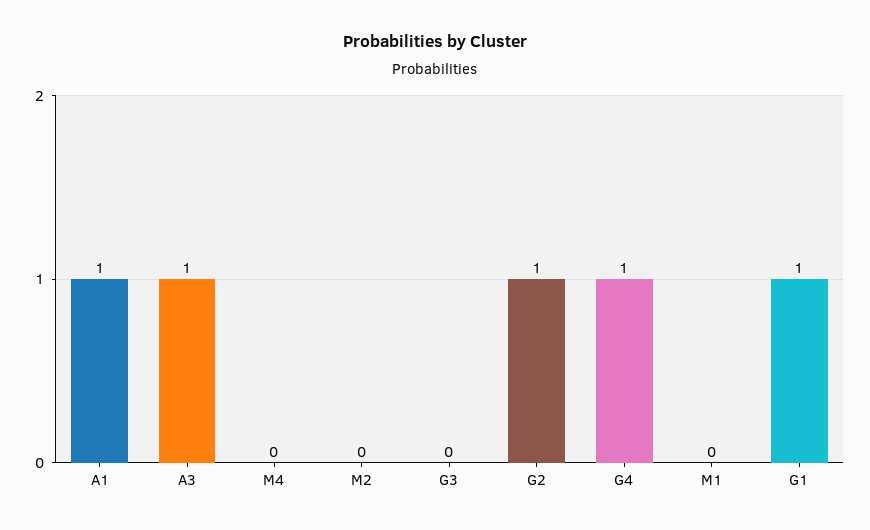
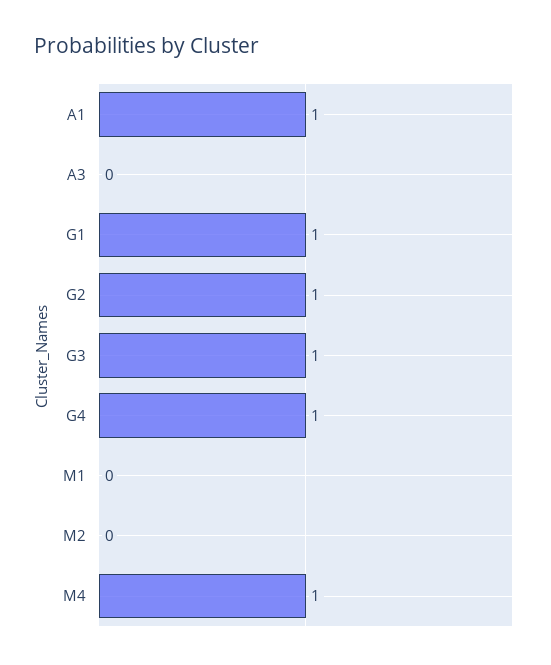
  {
    "A1": 1,
-   "A3": 1,
+   "A3": 0,
-   "M4": 0,
+   "M4": 1,
    "M2": 0,
-   "G3": 0,
+   "G3": 1,
    "G2": 1,
    "G4": 1,
    "M1": 0,
    "G1": 1
  }

